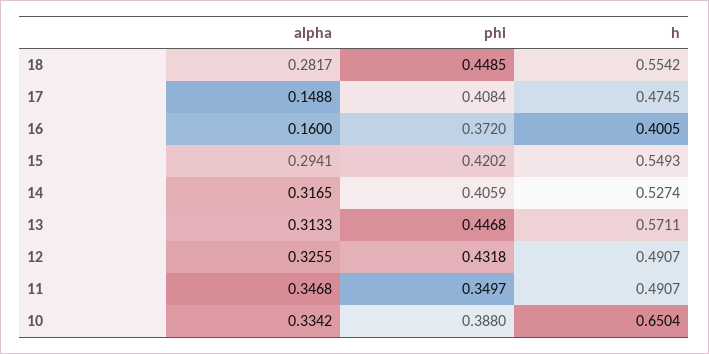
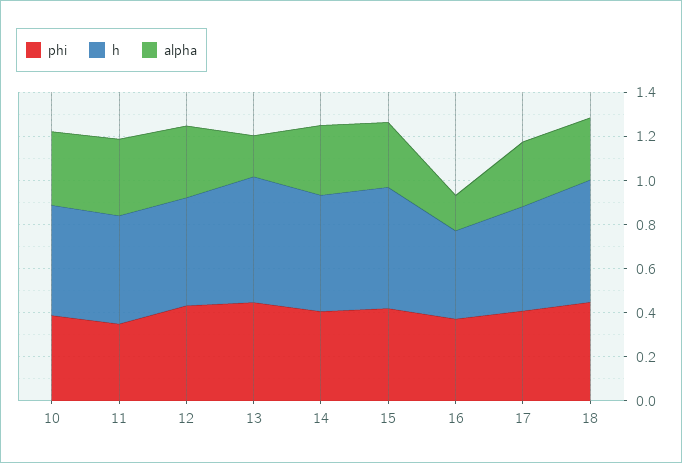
  {
    "alpha": {
      "18": 0.2817,
-     "17": 0.1488,
+     "17": 0.3,
      "16": 0.16,
      "15": 0.2941,
      "14": 0.3165,
-     "13": 0.3133,
+     "13": 0.2,
      "12": 0.3255,
      "11": 0.3468,
      "10": 0.3342
    },
    "phi": {
      "18": 0.4485,
      "17": 0.4084,
      "16": 0.372,
      "15": 0.4202,
      "14": 0.4059,
      "13": 0.4468,
      "12": 0.4318,
      "11": 0.3497,
      "10": 0.388
    },
    "h": {
      "18": 0.5542,
      "17": 0.4745,
      "16": 0.4005,
      "15": 0.5493,
      "14": 0.5274,
      "13": 0.5711,
      "12": 0.4907,
      "11": 0.4907,
-     "10": 0.6504
+     "10": 0.5
    }
  }

